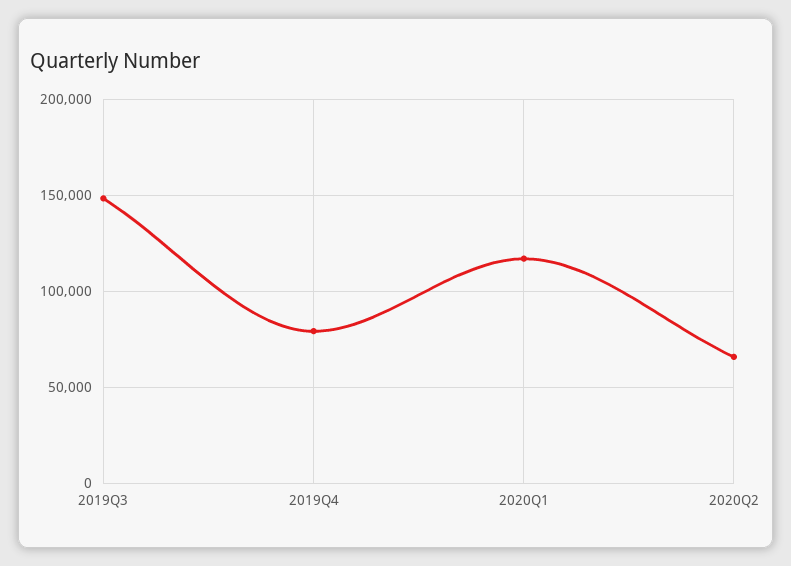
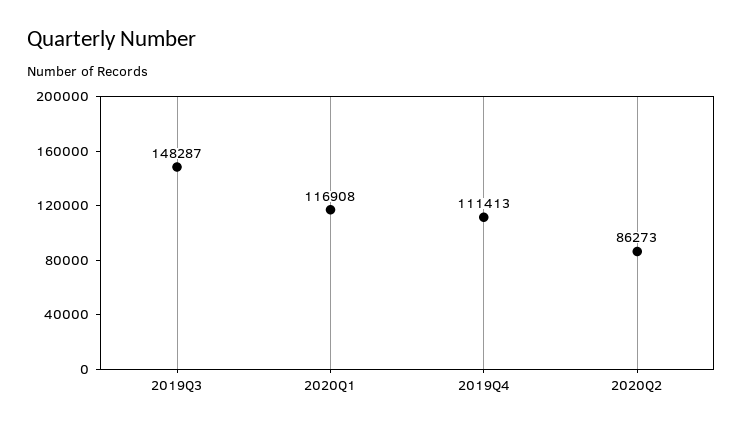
  {
    "2019Q3": 148287,
-   "2019Q4": 80000,
+   "2019Q4": 111413,
    "2020Q1": 116908,
-   "2020Q2": 65000
+   "2020Q2": 86273
  }

